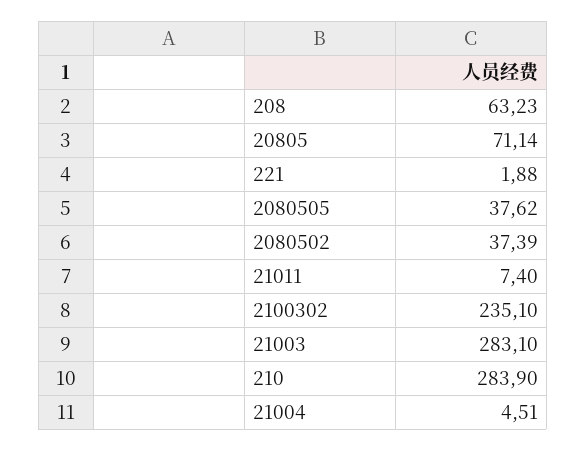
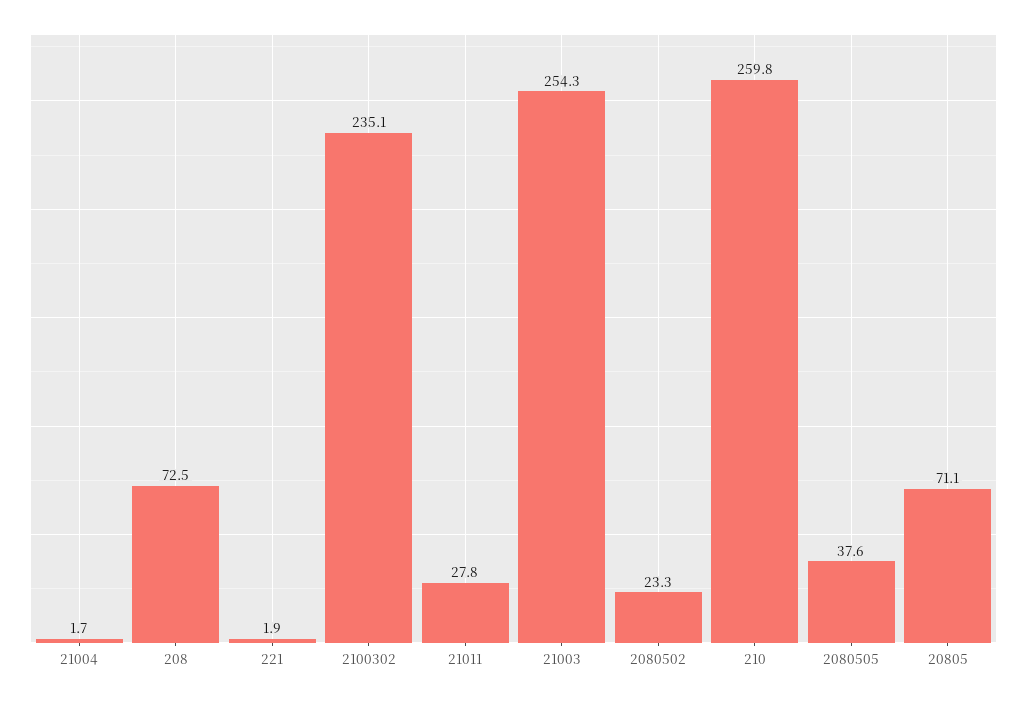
  {
-   "208": 63.23,
+   "208": 72.5,
    "20805": 71.14,
    "221": 1.88,
    "2080505": 37.62,
-   "2080502": 37.39,
+   "2080502": 23.3,
-   "21011": 7.4,
+   "21011": 27.8,
    "2100302": 235.1,
-   "21003": 283.1,
+   "21003": 254.3,
-   "210": 283.9,
+   "210": 259.8,
-   "21004": 4.51
+   "21004": 1.7
  }

